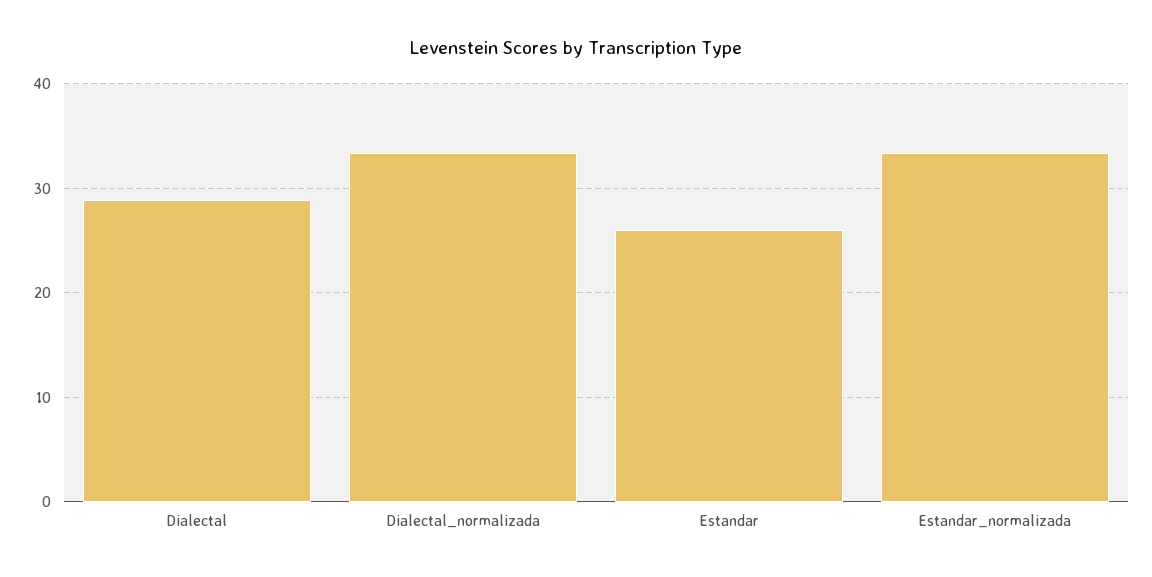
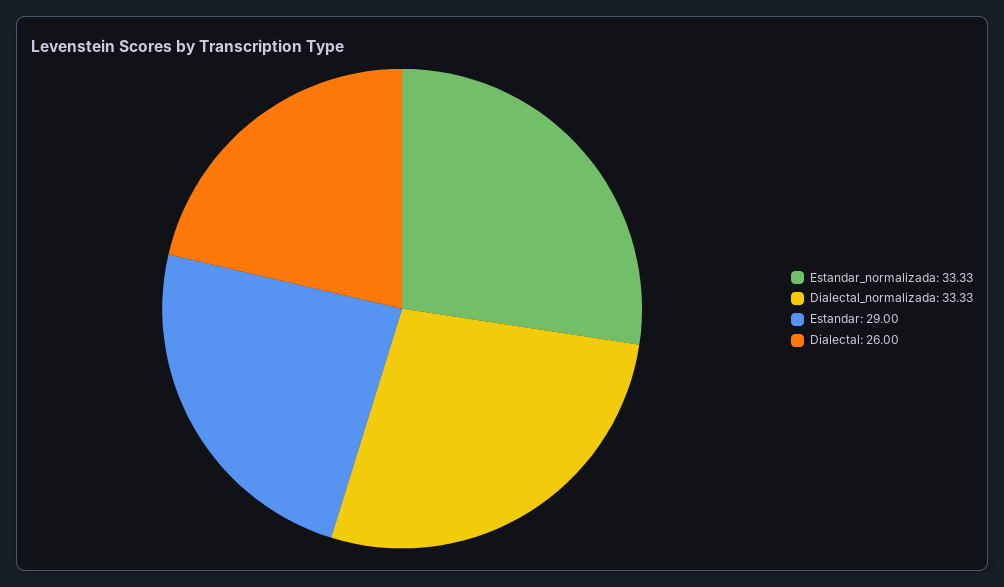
  {
-   "Dialectal": 29,
+   "Dialectal": 26,
    "Dialectal_normalizada": 33.33,
-   "Estandar": 26,
+   "Estandar": 29,
    "Estandar_normalizada": 33.33
  }

